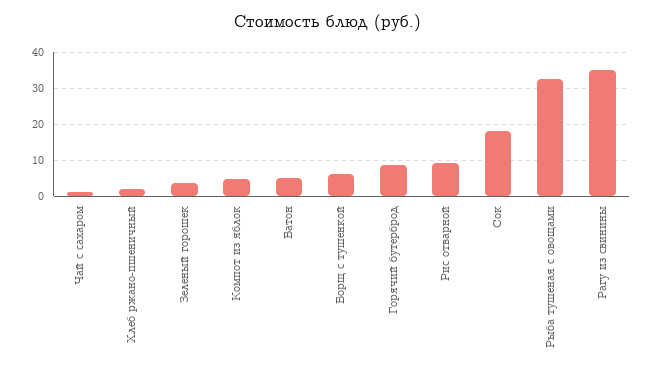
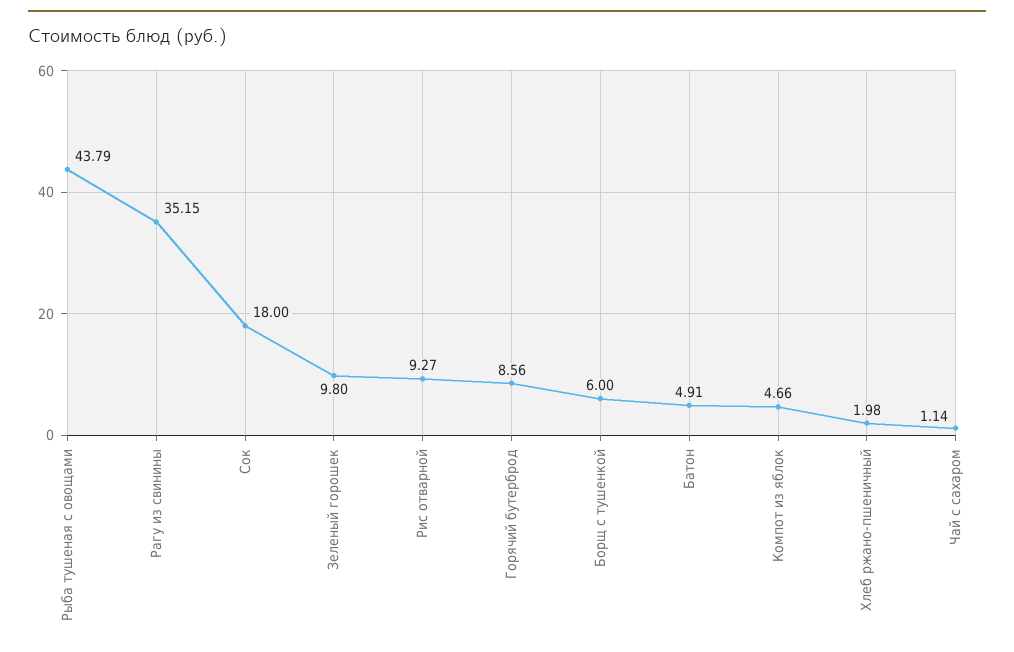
  {
    "Чай с сахаром": 1.14,
    "Хлеб ржано-пшеничный": 1.98,
-   "Зеленый горошек": 4,
+   "Зеленый горошек": 9.8,
    "Компот из яблок": 4.66,
    "Батон": 4.91,
    "Борщ с тушенкой": 6,
    "Горячий бутерброд": 8.56,
    "Рис отварной": 9.27,
    "Сок": 18,
-   "Рыба тушеная с овощами": 32,
+   "Рыба тушеная с овощами": 43.79,
    "Рагу из свинины": 35.15
  }

